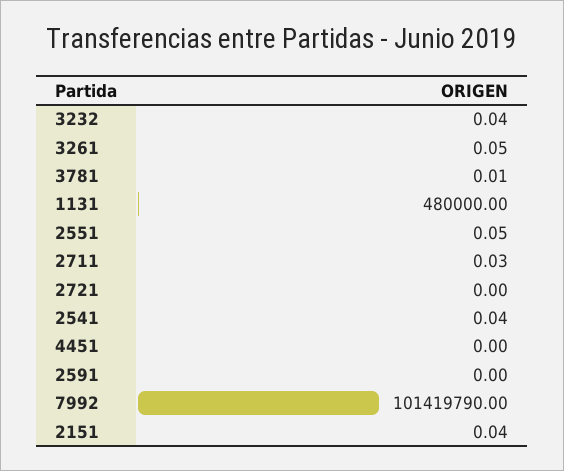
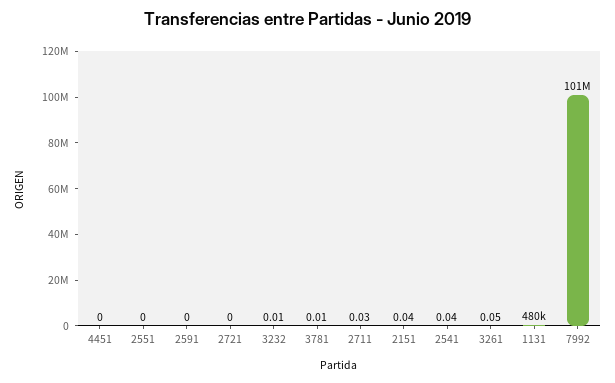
  {
-   "3232": 0.04,
+   "3232": 0.01,
    "3261": 0.05,
    "3781": 0.01,
    "1131": 480000,
-   "2551": 0.05,
+   "2551": 0,
    "2711": 0.03,
    "2721": 0,
    "2541": 0.04,
    "4451": 0,
    "2591": 0,
    "7992": 101419790,
    "2151": 0.04
  }

